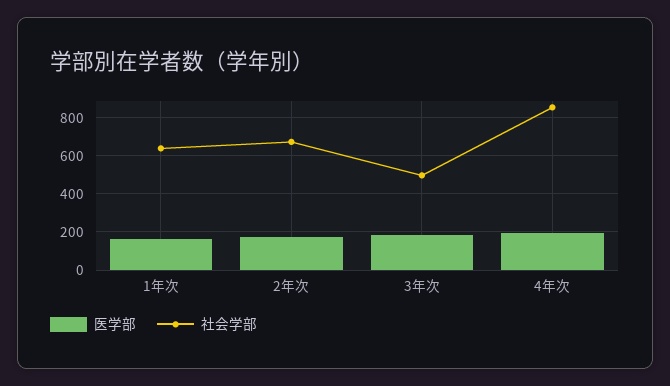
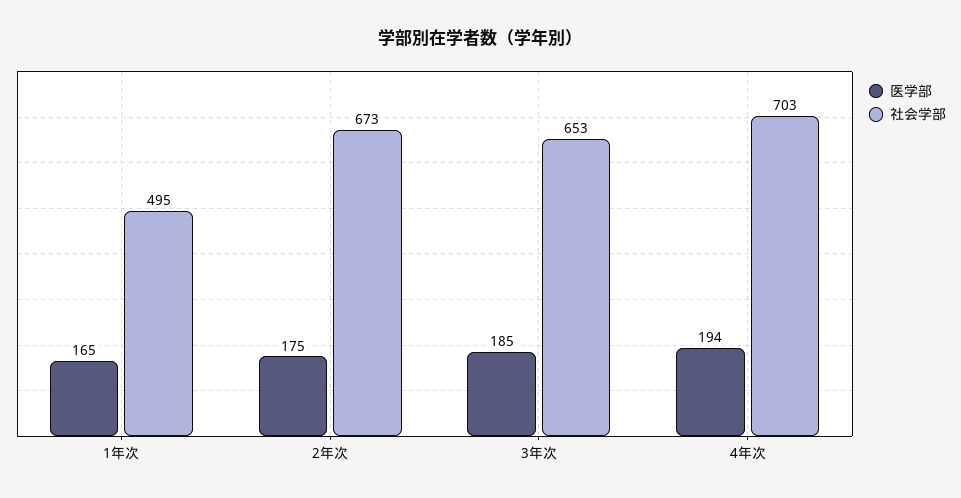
  {
    "医学部": {
      "1年次": 165,
      "2年次": 175,
      "3年次": 185,
      "4年次": 194
    },
    "社会学部": {
-     "1年次": 650,
+     "1年次": 495,
      "2年次": 673,
-     "3年次": 500,
+     "3年次": 653,
-     "4年次": 850
+     "4年次": 703
    }
  }

